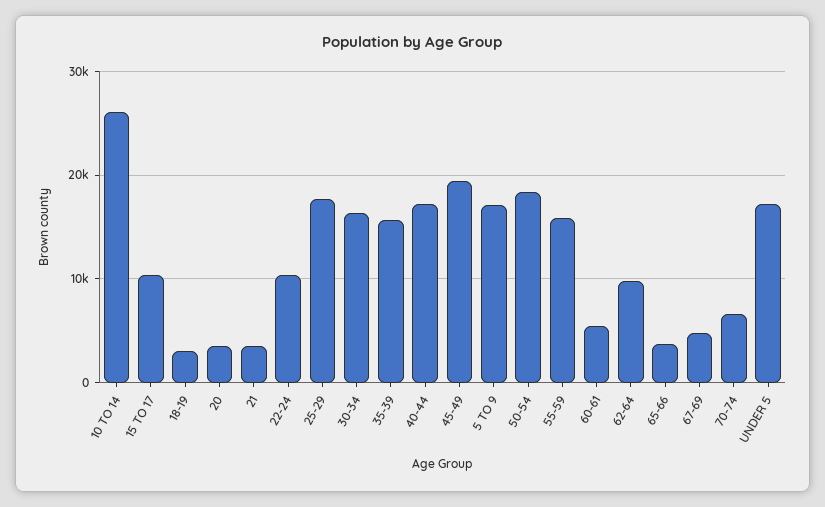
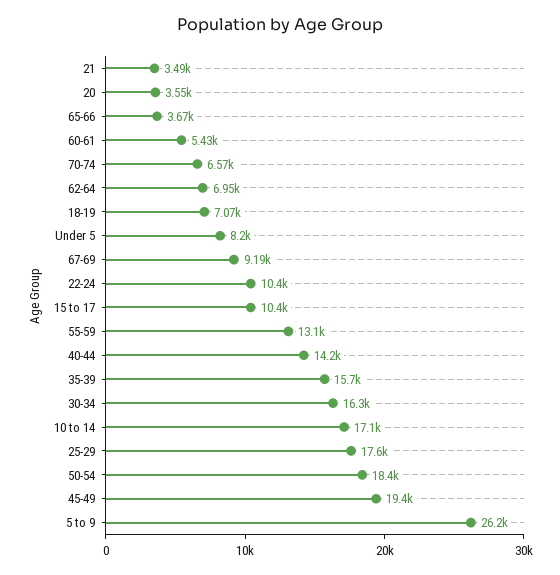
  {
-   "10 TO 14": 26000,
+   "10 TO 14": 17100,
    "15 TO 17": 10400,
-   "18-19": 3000,
+   "18-19": 7070,
    "20": 3550,
    "21": 3490,
    "22-24": 10400,
    "25-29": 17600,
    "30-34": 16300,
    "35-39": 15700,
-   "40-44": 17000,
+   "40-44": 14200,
    "45-49": 19400,
-   "5 TO 9": 17000,
+   "5 TO 9": 26200,
    "50-54": 18400,
-   "55-59": 16000,
+   "55-59": 13100,
    "60-61": 5430,
-   "62-64": 10000,
+   "62-64": 6950,
    "65-66": 3670,
-   "67-69": 5000,
+   "67-69": 9190,
    "70-74": 6570,
-   "UNDER 5": 17000
+   "UNDER 5": 8200
  }

